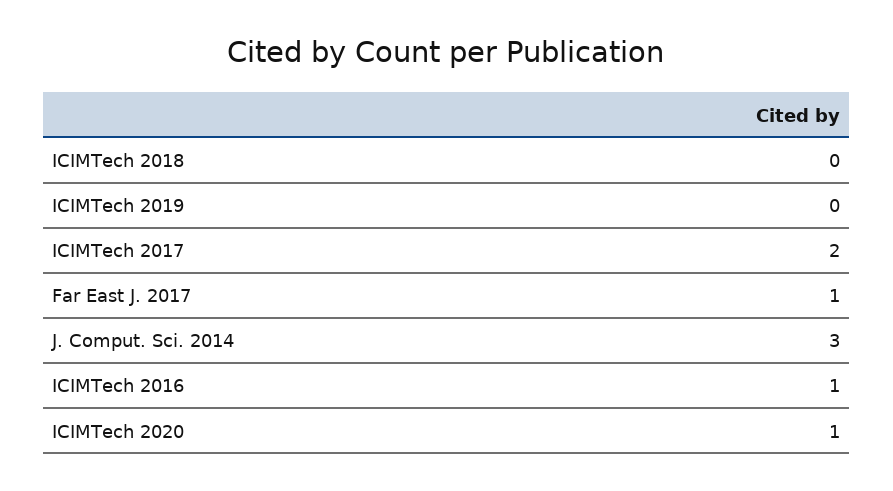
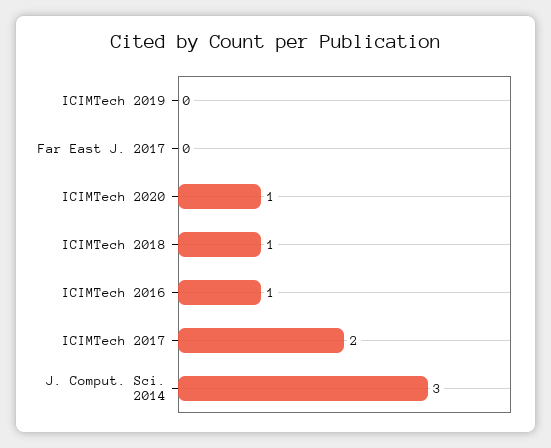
  {
-   "ICIMTech 2018": 0,
+   "ICIMTech 2018": 1,
    "ICIMTech 2019": 0,
    "ICIMTech 2017": 2,
-   "Far East J. 2017": 1,
+   "Far East J. 2017": 0,
    "J. Comput. Sci. 2014": 3,
    "ICIMTech 2016": 1,
    "ICIMTech 2020": 1
  }

